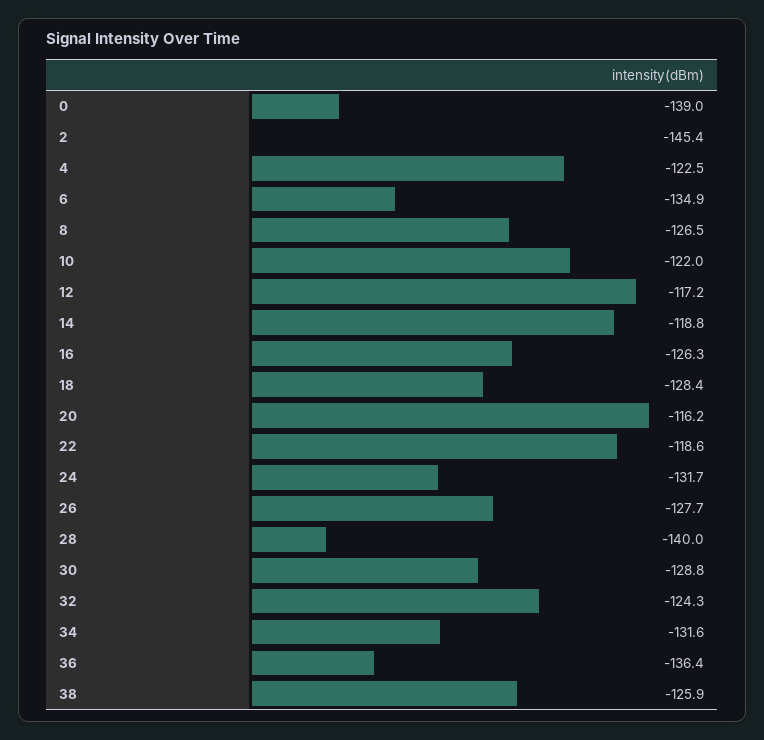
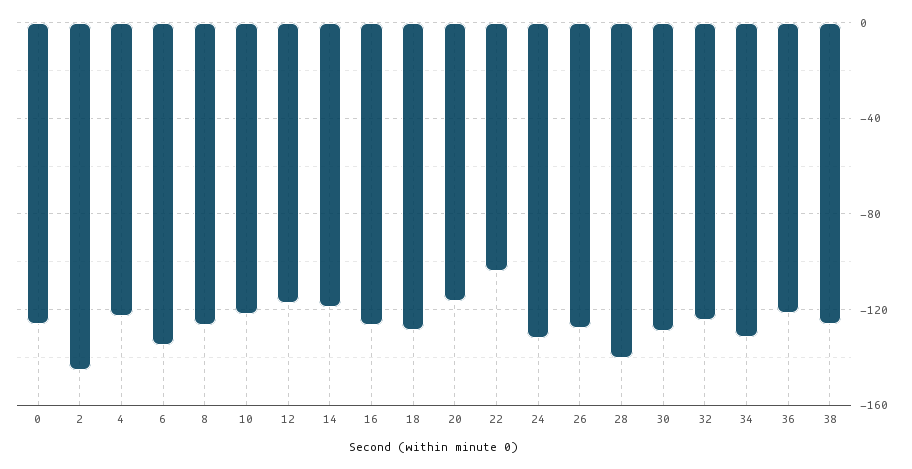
  {
-   "0": -139,
+   "0": -125,
    "2": -145.4,
    "4": -122.5,
    "6": -134.9,
    "8": -126.5,
    "10": -122,
    "12": -117.2,
    "14": -118.8,
    "16": -126.3,
    "18": -128.4,
    "20": -116.2,
-   "22": -118.6,
+   "22": -105,
    "24": -131.7,
    "26": -127.7,
    "28": -140,
    "30": -128.8,
    "32": -124.3,
    "34": -131.6,
-   "36": -136.4,
+   "36": -120,
    "38": -125.9
  }

